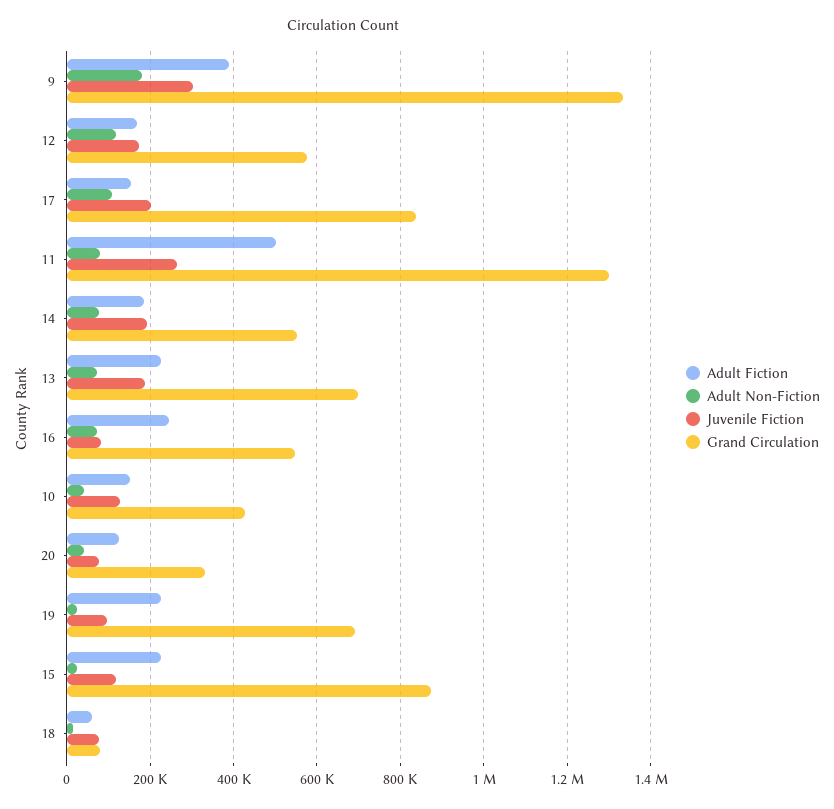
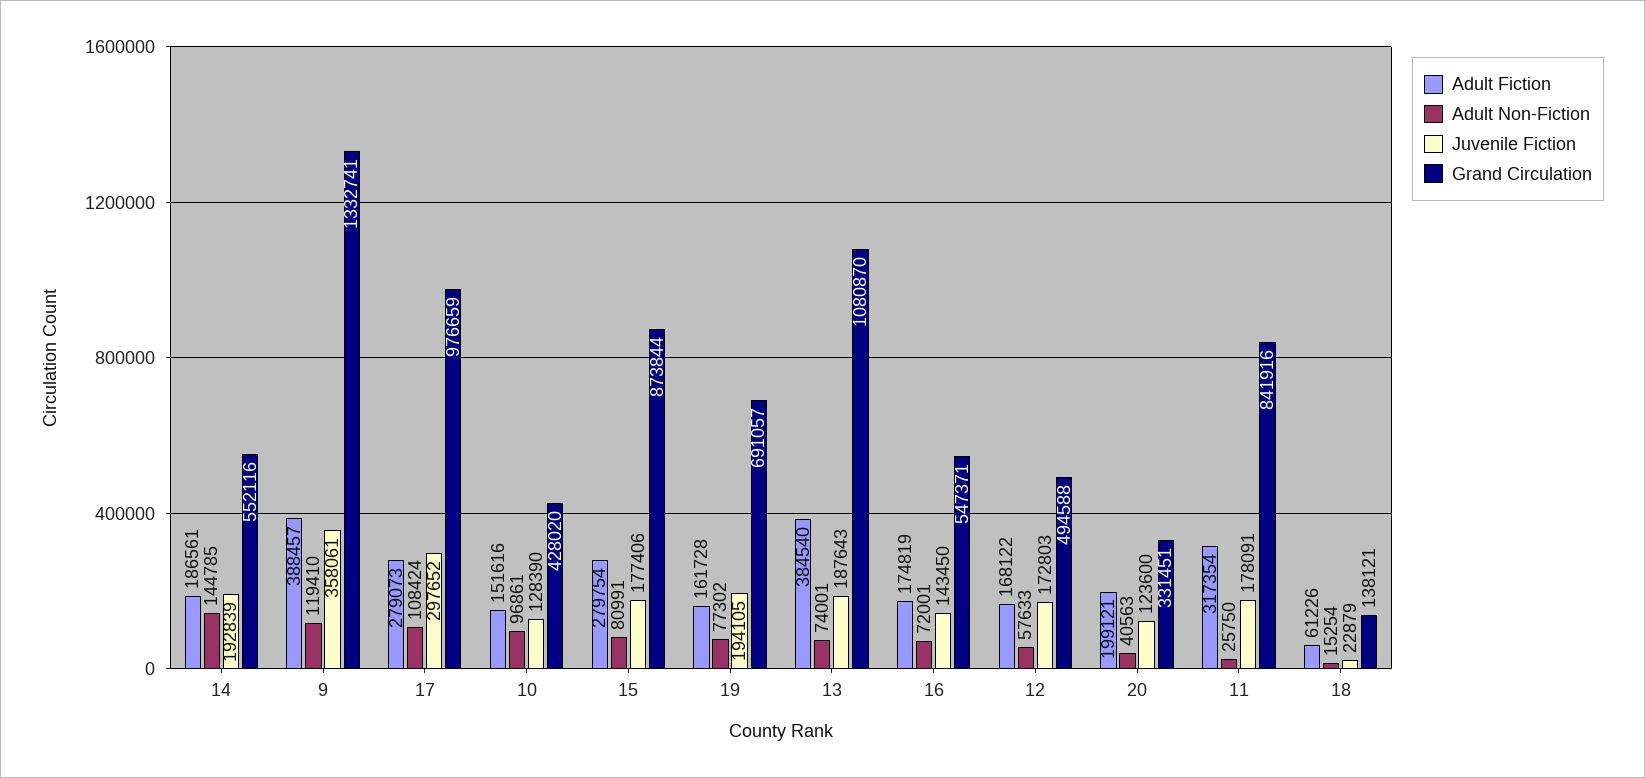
  {
    "Adult Fiction": {
      "9": 388457,
      "12": 168122,
-     "17": 160000,
+     "17": 279073,
-     "11": 500000,
+     "11": 317354,
      "14": 186561,
-     "13": 220000,
+     "13": 384540,
-     "16": 240000,
+     "16": 174819,
      "10": 151616,
-     "20": 120000,
+     "20": 199121,
-     "19": 220000,
+     "19": 161728,
-     "15": 220000,
+     "15": 279754,
      "18": 61226
    },
    "Adult Non-Fiction": {
-     "9": 180000,
+     "9": 119410,
-     "12": 120000,
+     "12": 57633,
      "17": 108424,
-     "11": 80000,
+     "11": 25750,
-     "14": 80000,
+     "14": 144785,
      "13": 74001,
      "16": 72001,
-     "10": 40000,
+     "10": 96861,
      "20": 40563,
-     "19": 20000,
+     "19": 77302,
-     "15": 20000,
+     "15": 80991,
      "18": 15254
    },
    "Juvenile Fiction": {
-     "9": 300000,
+     "9": 358061,
      "12": 172803,
-     "17": 200000,
+     "17": 297652,
-     "11": 260000,
+     "11": 178091,
      "14": 192839,
      "13": 187643,
-     "16": 80000,
+     "16": 143450,
      "10": 128390,
-     "20": 80000,
+     "20": 123600,
-     "19": 100000,
+     "19": 194105,
-     "15": 120000,
+     "15": 177406,
-     "18": 80000
+     "18": 22879
    },
    "Grand Circulation": {
      "9": 1332741,
-     "12": 580000,
+     "12": 494588,
-     "17": 840000,
+     "17": 976659,
-     "11": 1300000,
+     "11": 841916,
      "14": 552116,
-     "13": 700000,
+     "13": 1080870,
      "16": 547371,
      "10": 428020,
      "20": 331451,
      "19": 691057,
      "15": 873844,
-     "18": 80000
+     "18": 138121
    }
  }

